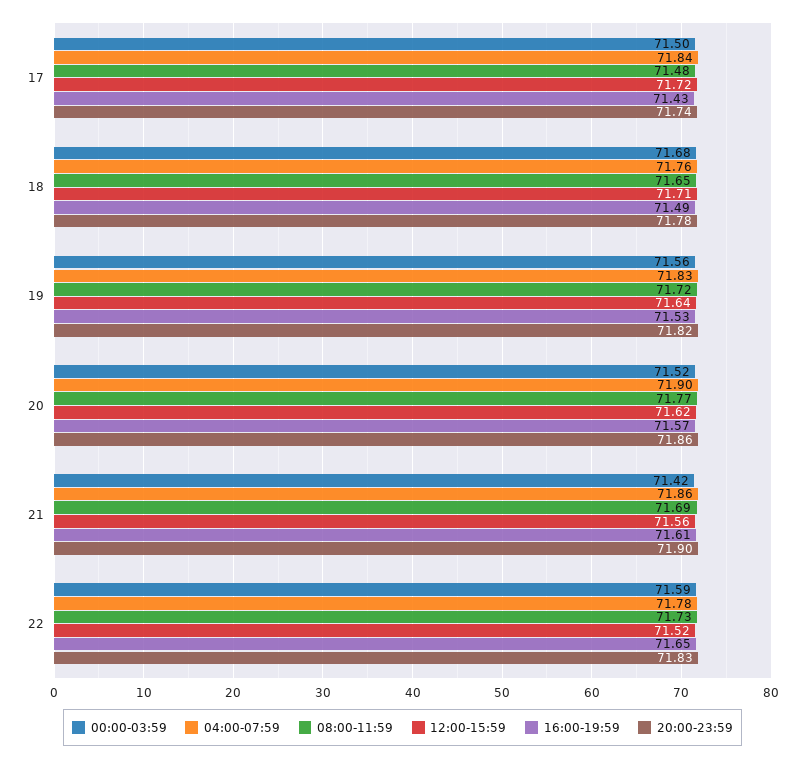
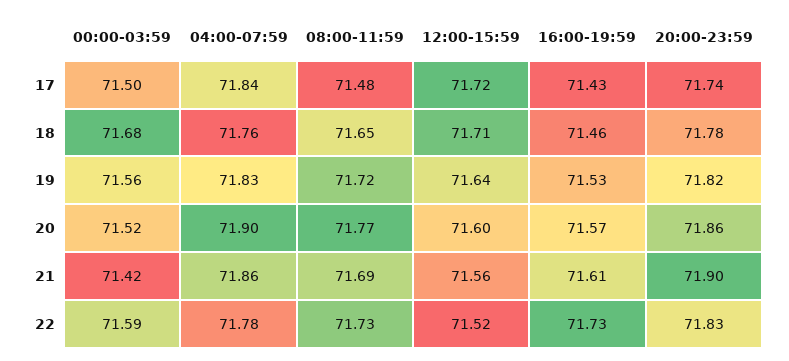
  {
    "00:00-03:59": {
      "17": 71.5,
      "18": 71.68,
      "19": 71.56,
      "20": 71.52,
      "21": 71.42,
      "22": 71.59
    },
    "04:00-07:59": {
      "17": 71.84,
      "18": 71.76,
      "19": 71.83,
      "20": 71.9,
      "21": 71.86,
      "22": 71.78
    },
    "08:00-11:59": {
      "17": 71.48,
      "18": 71.65,
      "19": 71.72,
      "20": 71.77,
      "21": 71.69,
      "22": 71.73
    },
    "12:00-15:59": {
      "17": 71.72,
      "18": 71.71,
      "19": 71.64,
-     "20": 71.62,
+     "20": 71.6,
      "21": 71.56,
      "22": 71.52
    },
    "16:00-19:59": {
      "17": 71.43,
-     "18": 71.49,
+     "18": 71.46,
      "19": 71.53,
      "20": 71.57,
      "21": 71.61,
-     "22": 71.65
+     "22": 71.73
    },
    "20:00-23:59": {
      "17": 71.74,
      "18": 71.78,
      "19": 71.82,
      "20": 71.86,
      "21": 71.9,
      "22": 71.83
    }
  }

